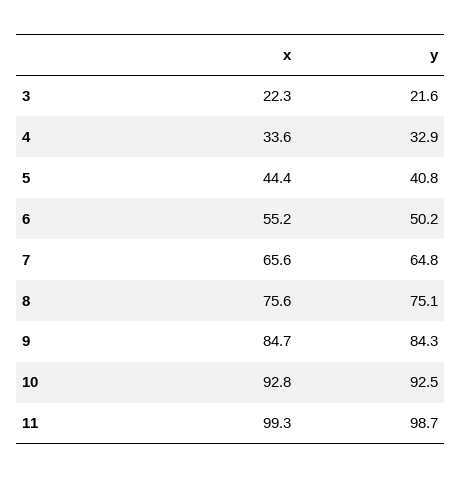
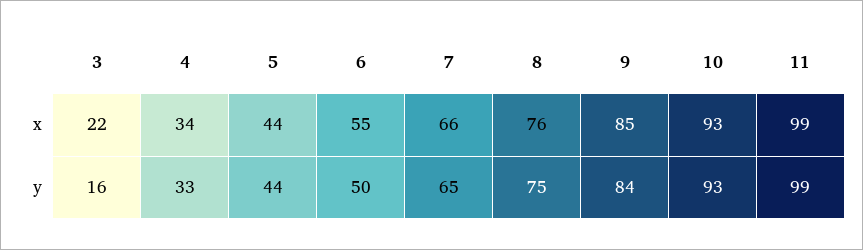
  {
    "x": {
      "3": 22.3,
      "4": 33.6,
      "5": 44.4,
      "6": 55.2,
      "7": 65.6,
      "8": 75.6,
      "9": 84.7,
      "10": 92.8,
      "11": 99.3
    },
    "y": {
-     "3": 21.6,
+     "3": 16,
      "4": 32.9,
-     "5": 40.8,
+     "5": 44,
      "6": 50.2,
      "7": 64.8,
      "8": 75.1,
      "9": 84.3,
      "10": 92.5,
      "11": 98.7
    }
  }

